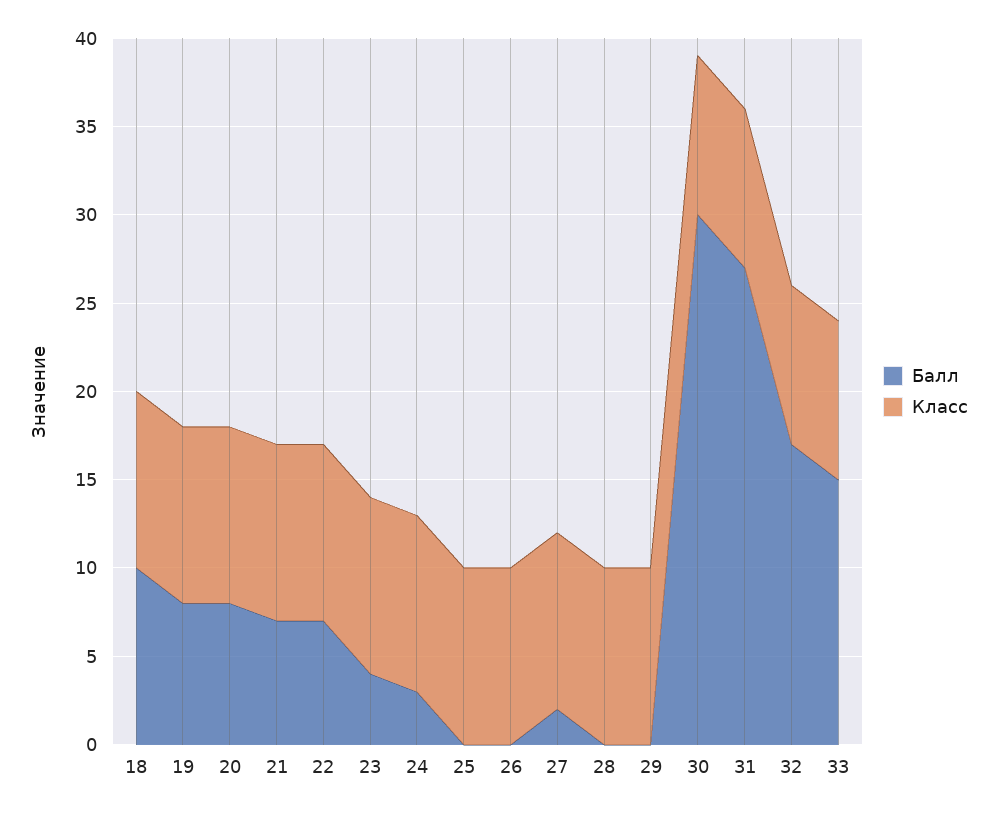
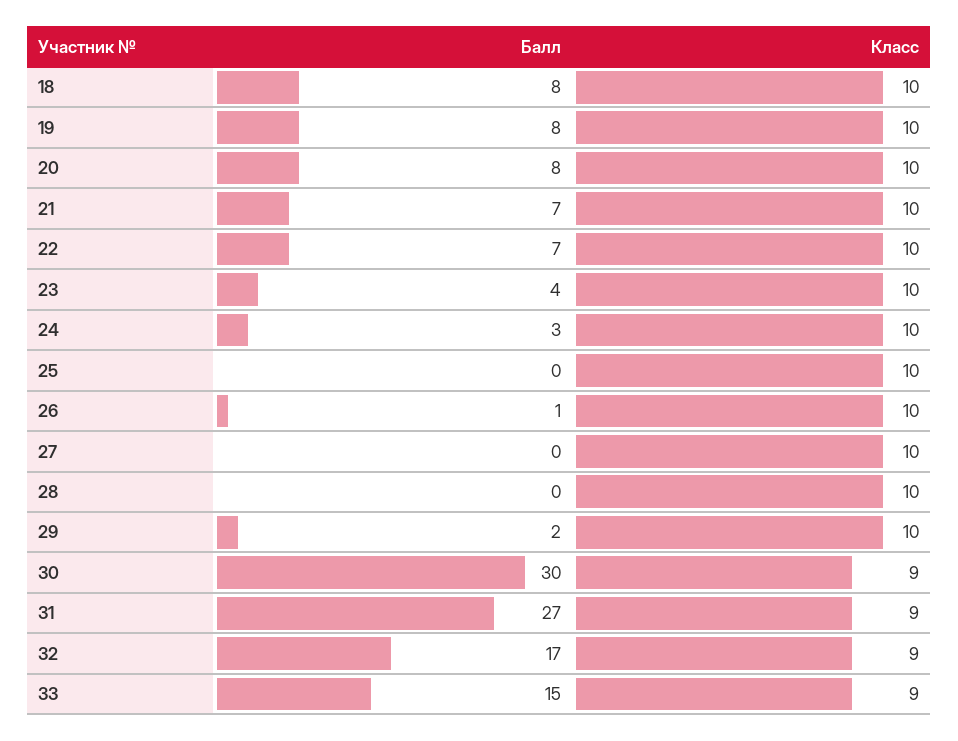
  {
    "Балл": {
-     "18": 10,
+     "18": 8,
      "19": 8,
      "20": 8,
      "21": 7,
      "22": 7,
      "23": 4,
      "24": 3,
      "25": 0,
-     "26": 0,
+     "26": 1,
-     "27": 2,
+     "27": 0,
      "28": 0,
-     "29": 0,
+     "29": 2,
      "30": 30,
      "31": 27,
      "32": 17,
      "33": 15
    },
    "Класс": {
      "18": 10,
      "19": 10,
      "20": 10,
      "21": 10,
      "22": 10,
      "23": 10,
      "24": 10,
      "25": 10,
      "26": 10,
      "27": 10,
      "28": 10,
      "29": 10,
      "30": 9,
      "31": 9,
      "32": 9,
      "33": 9
    }
  }

